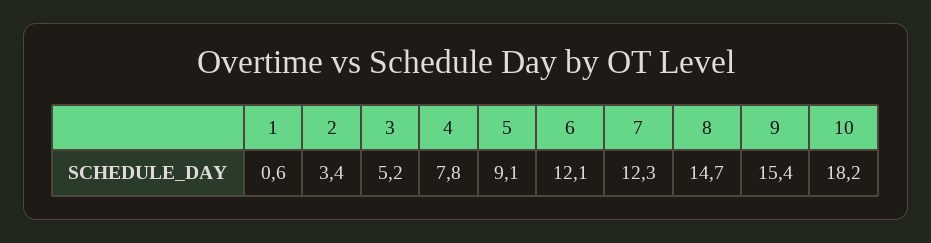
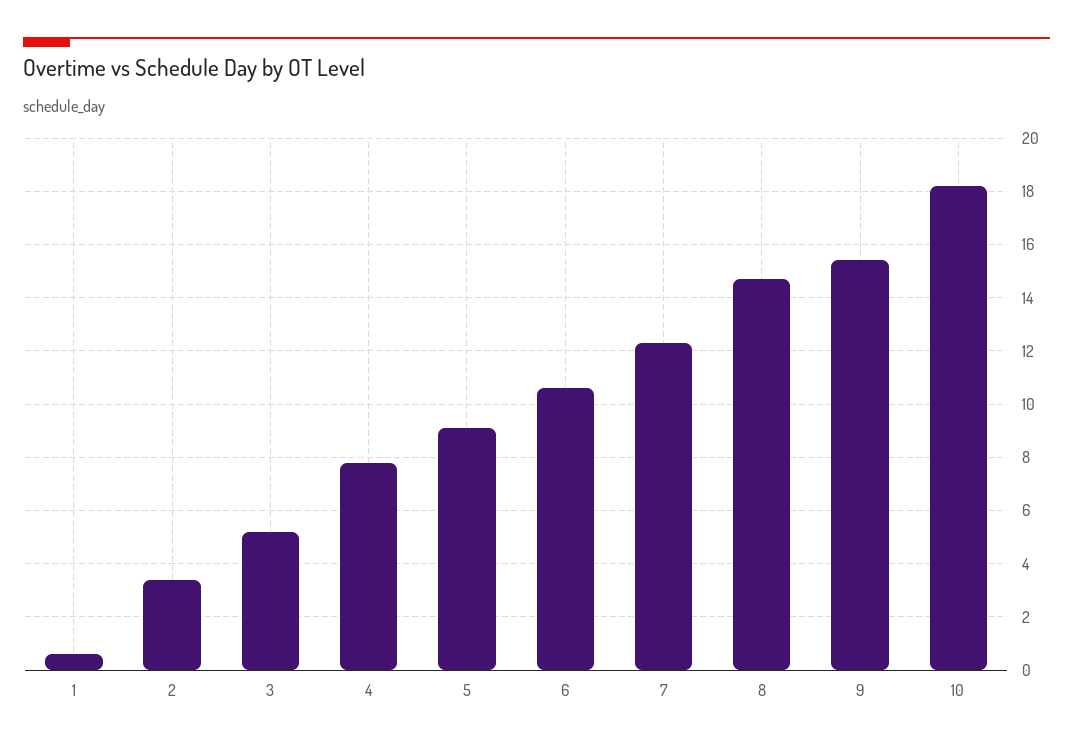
  {
    "1": 0.6,
    "2": 3.4,
    "3": 5.2,
    "4": 7.8,
    "5": 9.1,
-   "6": 12.1,
+   "6": 10.5,
    "7": 12.3,
    "8": 14.7,
    "9": 15.4,
    "10": 18.2
  }

